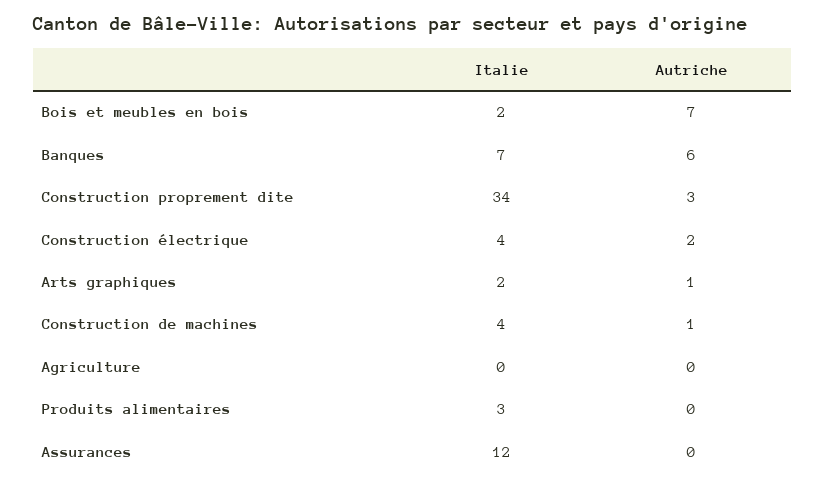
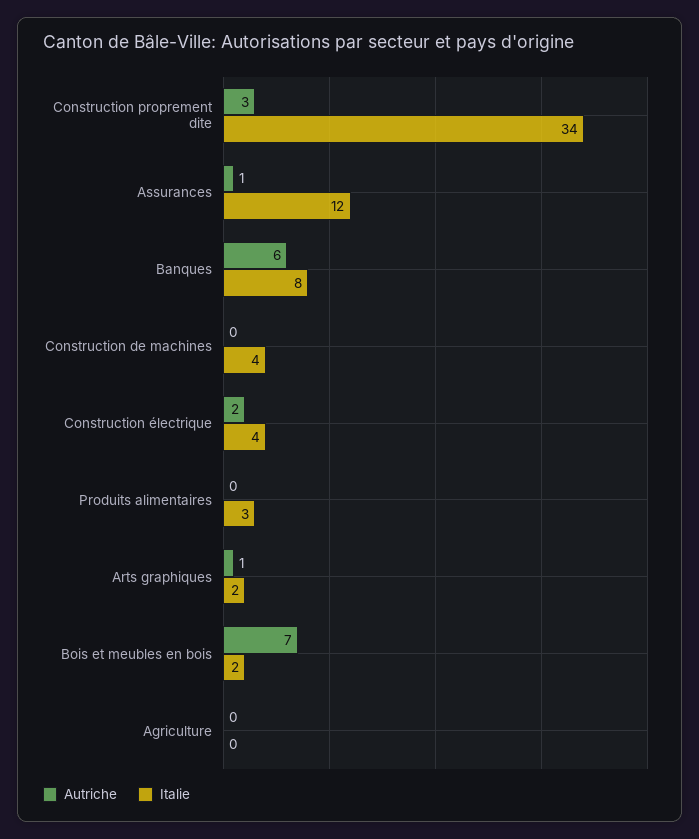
  {
    "Italie": {
      "Bois et meubles en bois": 2,
-     "Banques": 7,
+     "Banques": 8,
      "Construction proprement dite": 34,
      "Construction électrique": 4,
      "Arts graphiques": 2,
      "Construction de machines": 4,
      "Agriculture": 0,
      "Produits alimentaires": 3,
      "Assurances": 12
    },
    "Autriche": {
      "Bois et meubles en bois": 7,
      "Banques": 6,
      "Construction proprement dite": 3,
      "Construction électrique": 2,
      "Arts graphiques": 1,
-     "Construction de machines": 1,
+     "Construction de machines": 0,
      "Agriculture": 0,
      "Produits alimentaires": 0,
-     "Assurances": 0
+     "Assurances": 1
    }
  }

